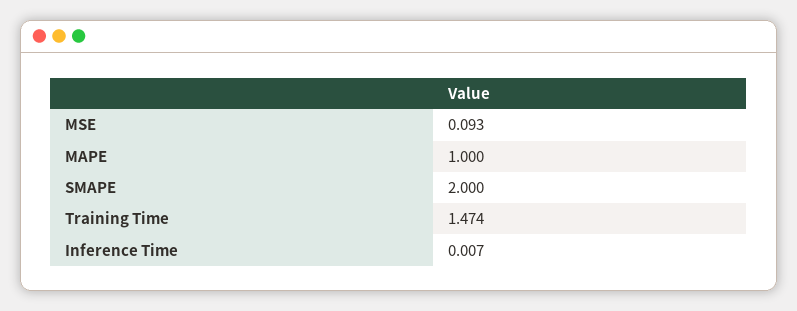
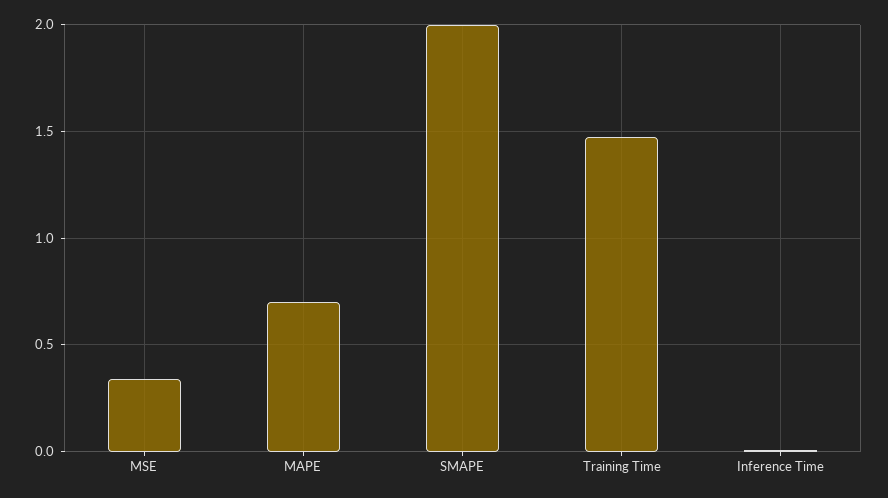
  {
-   "MSE": 0.093,
+   "MSE": 0.35,
-   "MAPE": 1,
+   "MAPE": 0.7,
    "SMAPE": 2,
    "Training Time": 1.474,
    "Inference Time": 0.007
  }

